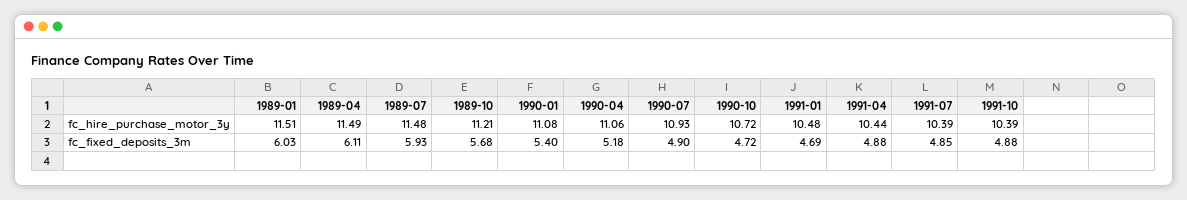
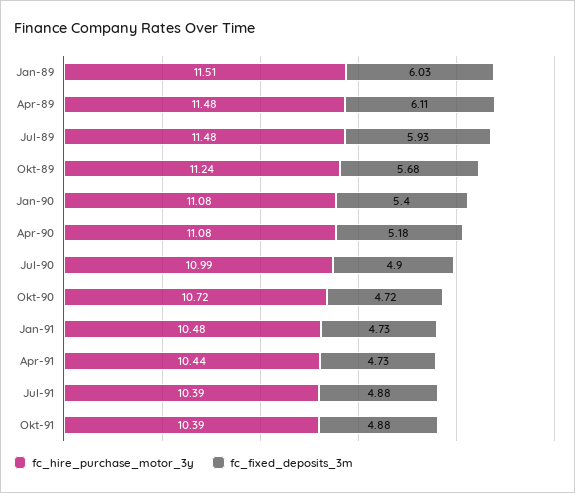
  {
    "fc_hire_purchase_motor_3y": {
      "1989-01": 11.51,
-     "1989-04": 11.49,
+     "1989-04": 11.48,
      "1989-07": 11.48,
-     "1989-10": 11.21,
+     "1989-10": 11.24,
      "1990-01": 11.08,
-     "1990-04": 11.06,
+     "1990-04": 11.08,
-     "1990-07": 10.93,
+     "1990-07": 10.99,
      "1990-10": 10.72,
      "1991-01": 10.48,
      "1991-04": 10.44,
      "1991-07": 10.39,
      "1991-10": 10.39
    },
    "fc_fixed_deposits_3m": {
      "1989-01": 6.03,
      "1989-04": 6.11,
      "1989-07": 5.93,
      "1989-10": 5.68,
      "1990-01": 5.4,
      "1990-04": 5.18,
      "1990-07": 4.9,
      "1990-10": 4.72,
-     "1991-01": 4.69,
+     "1991-01": 4.73,
-     "1991-04": 4.88,
+     "1991-04": 4.73,
-     "1991-07": 4.85,
+     "1991-07": 4.88,
      "1991-10": 4.88
    }
  }

